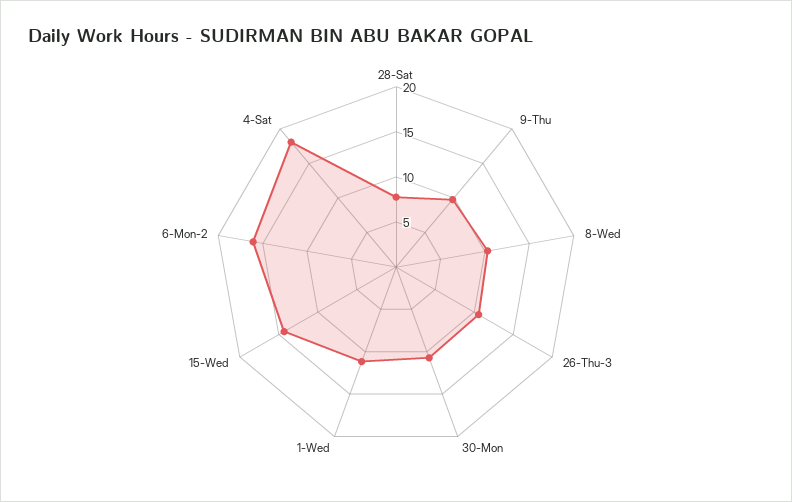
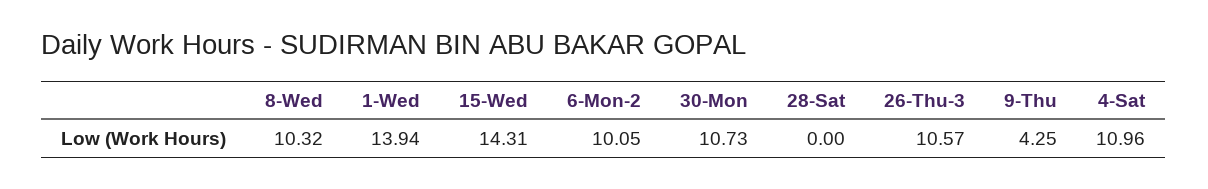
  {
-   "28-Sat": 8,
+   "28-Sat": 0,
-   "9-Thu": 10,
+   "9-Thu": 4.25,
    "8-Wed": 10.32,
    "26-Thu-3": 10.57,
    "30-Mon": 10.73,
-   "1-Wed": 11,
+   "1-Wed": 13.94,
    "15-Wed": 14.31,
-   "6-Mon-2": 16,
+   "6-Mon-2": 10.05,
-   "4-Sat": 18
+   "4-Sat": 10.96
  }

